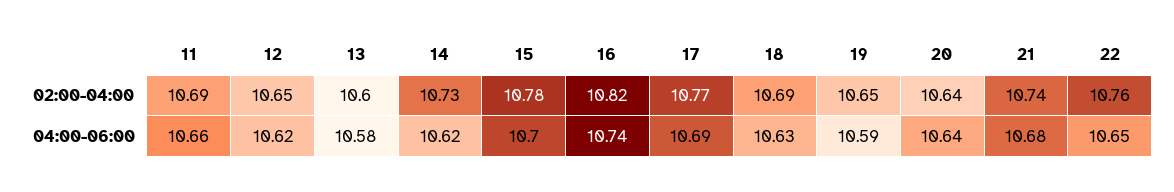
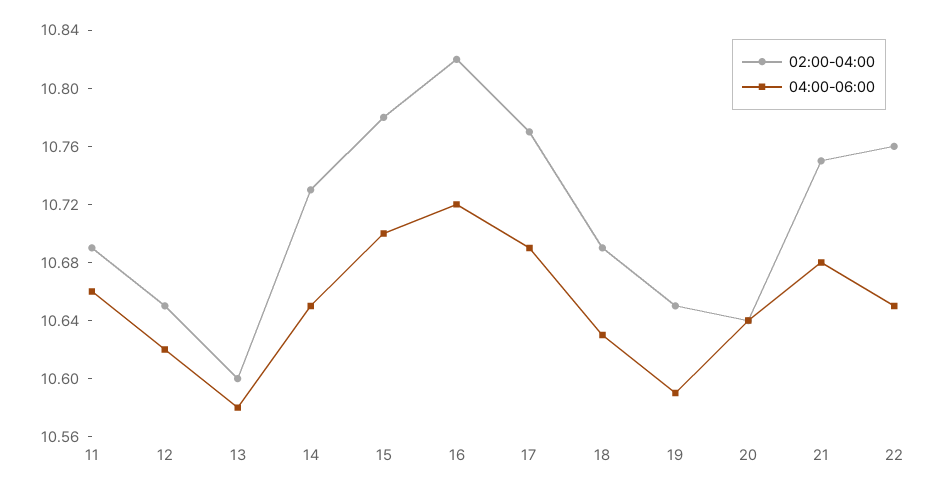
  {
    "02:00-04:00": {
      "11": 10.69,
      "12": 10.65,
      "13": 10.6,
      "14": 10.73,
      "15": 10.78,
      "16": 10.82,
      "17": 10.77,
      "18": 10.69,
      "19": 10.65,
      "20": 10.64,
-     "21": 10.74,
+     "21": 10.75,
      "22": 10.76
    },
    "04:00-06:00": {
      "11": 10.66,
      "12": 10.62,
      "13": 10.58,
-     "14": 10.62,
+     "14": 10.65,
      "15": 10.7,
-     "16": 10.74,
+     "16": 10.72,
      "17": 10.69,
      "18": 10.63,
      "19": 10.59,
      "20": 10.64,
      "21": 10.68,
      "22": 10.65
    }
  }

